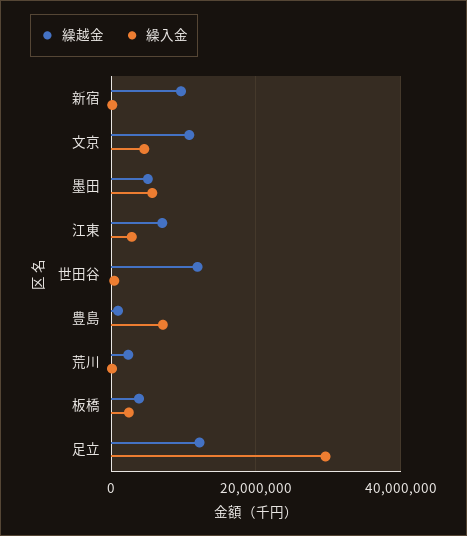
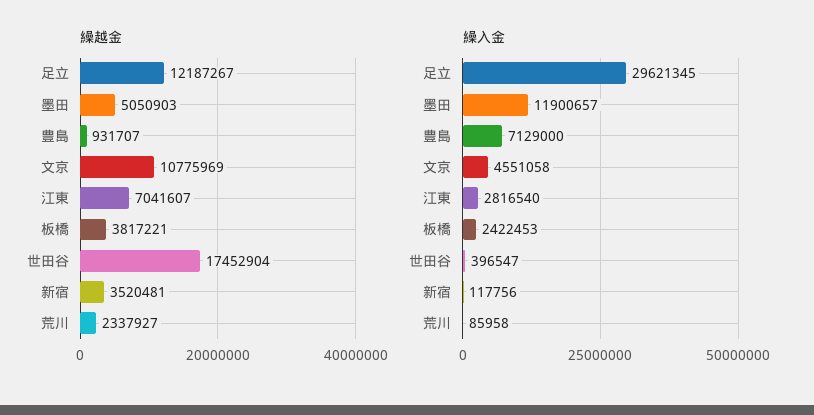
  {
    "繰越金": {
-     "新宿": 10000000,
+     "新宿": 3520481,
      "文京": 10775969,
      "墨田": 5050903,
      "江東": 7041607,
-     "世田谷": 12000000,
+     "世田谷": 17452904,
      "豊島": 931707,
      "荒川": 2337927,
      "板橋": 3817221,
      "足立": 12187267
    },
    "繰入金": {
      "新宿": 117756,
      "文京": 4551058,
-     "墨田": 6000000,
+     "墨田": 11900657,
      "江東": 2816540,
      "世田谷": 396547,
      "豊島": 7129000,
      "荒川": 85958,
      "板橋": 2422453,
      "足立": 29621345
    }
  }

